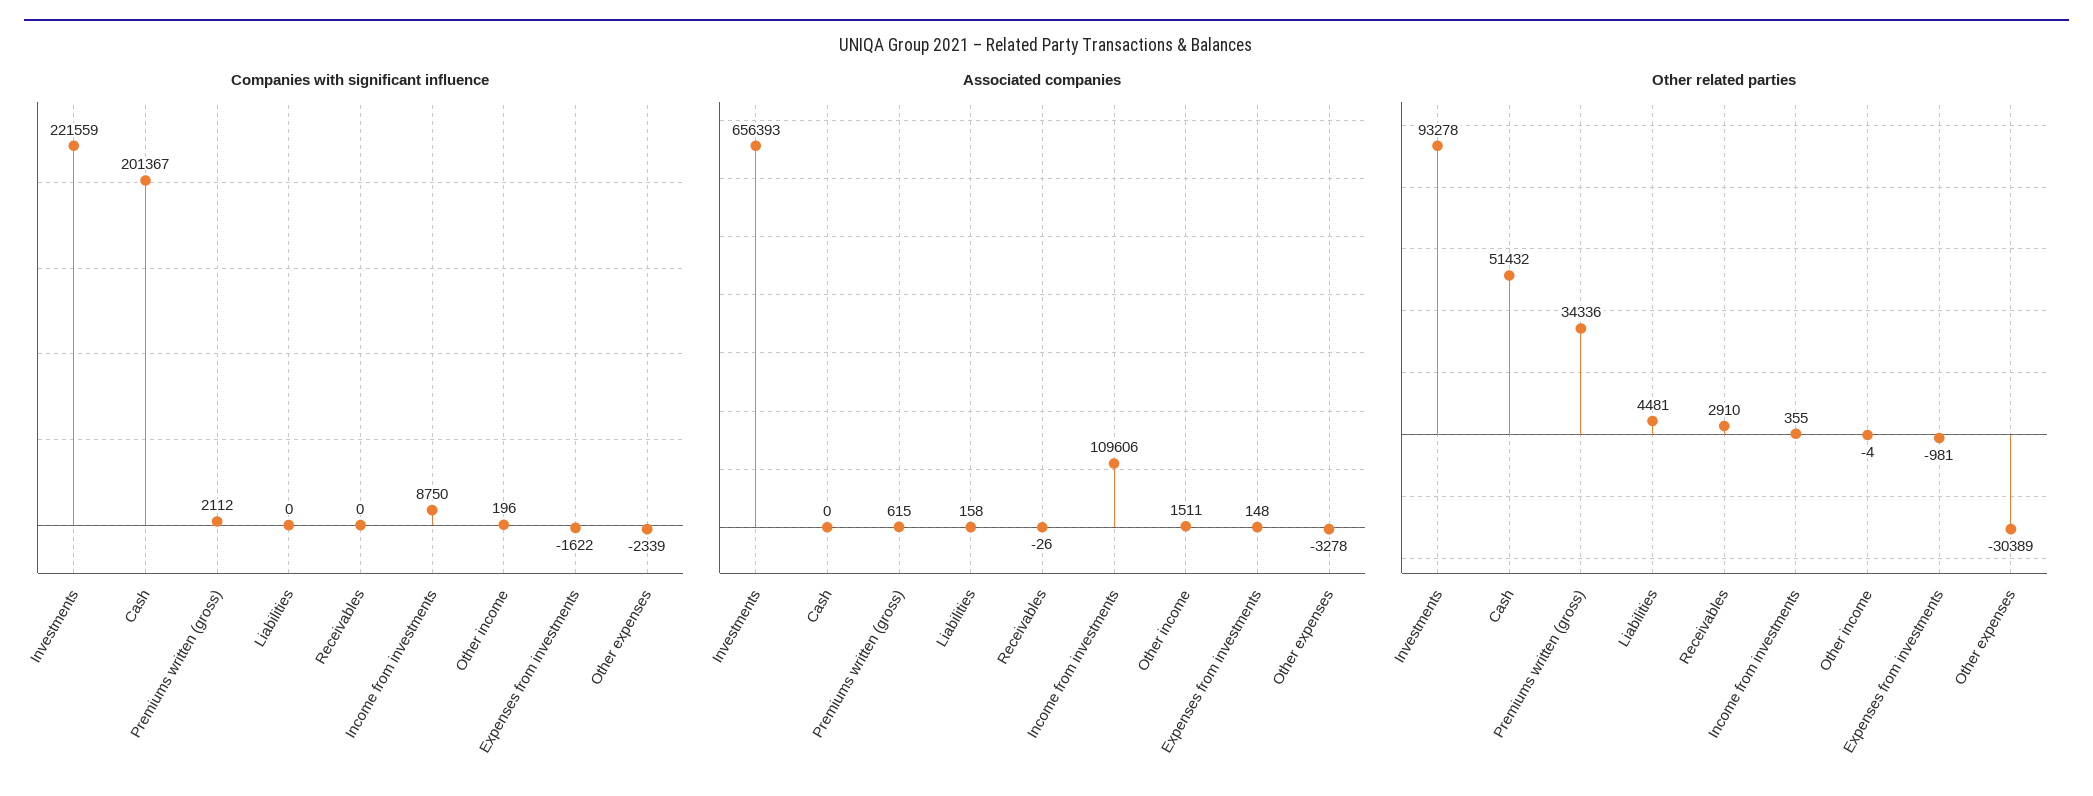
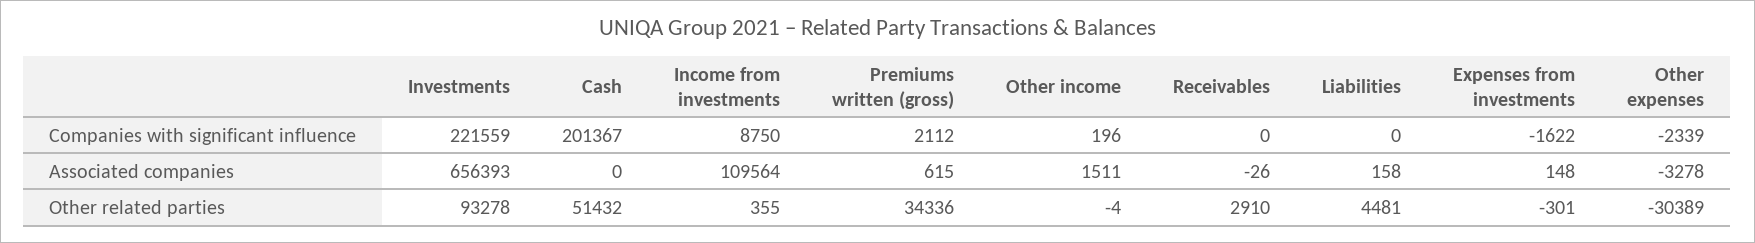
  {
    "Companies with significant influence": {
      "Investments": 221559,
      "Cash": 201367,
      "Premiums written (gross)": 2112,
      "Liabilities": 0,
      "Receivables": 0,
      "Income from investments": 8750,
      "Other income": 196,
      "Expenses from investments": -1622,
      "Other expenses": -2339
    },
    "Associated companies": {
      "Investments": 656393,
      "Cash": 0,
      "Premiums written (gross)": 615,
      "Liabilities": 158,
      "Receivables": -26,
-     "Income from investments": 109606,
+     "Income from investments": 109564,
      "Other income": 1511,
      "Expenses from investments": 148,
      "Other expenses": -3278
    },
    "Other related parties": {
      "Investments": 93278,
      "Cash": 51432,
      "Premiums written (gross)": 34336,
      "Liabilities": 4481,
      "Receivables": 2910,
      "Income from investments": 355,
      "Other income": -4,
-     "Expenses from investments": -981,
+     "Expenses from investments": -301,
      "Other expenses": -30389
    }
  }

